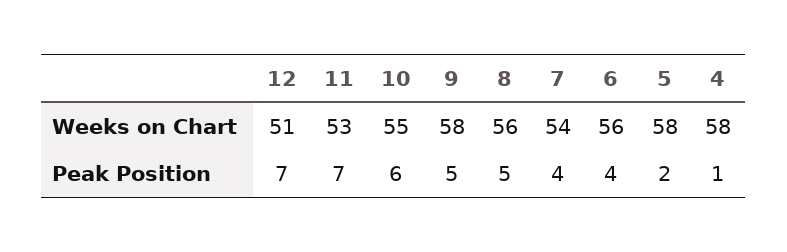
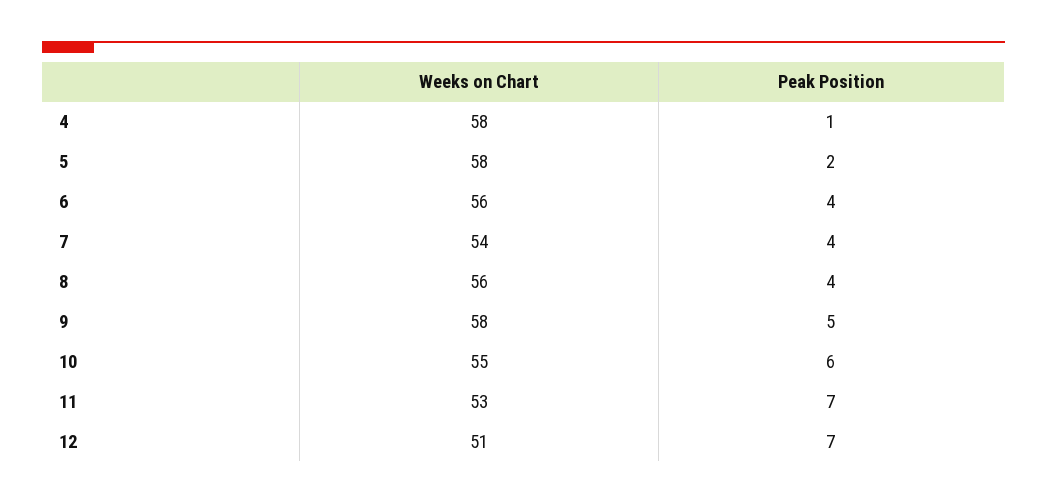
  {
    "12": {
      "Weeks on Chart": 51,
      "Peak Position": 7
    },
    "11": {
      "Weeks on Chart": 53,
      "Peak Position": 7
    },
    "10": {
      "Weeks on Chart": 55,
      "Peak Position": 6
    },
    "9": {
      "Weeks on Chart": 58,
      "Peak Position": 5
    },
    "8": {
      "Weeks on Chart": 56,
-     "Peak Position": 5
+     "Peak Position": 4
    },
    "7": {
      "Weeks on Chart": 54,
      "Peak Position": 4
    },
    "6": {
      "Weeks on Chart": 56,
      "Peak Position": 4
    },
    "5": {
      "Weeks on Chart": 58,
      "Peak Position": 2
    },
    "4": {
      "Weeks on Chart": 58,
      "Peak Position": 1
    }
  }

